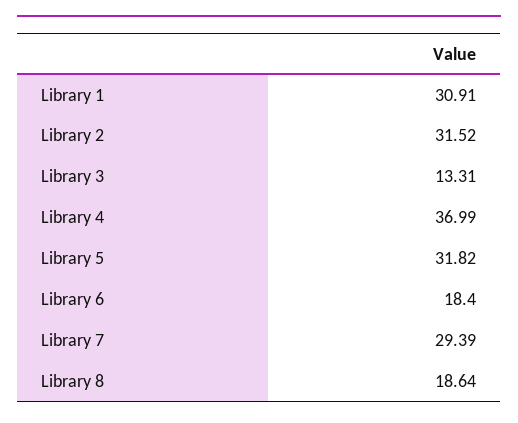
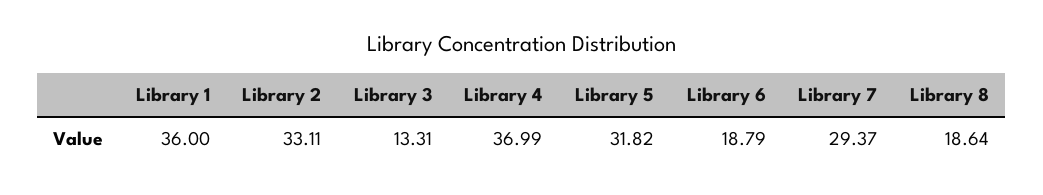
  {
-   "Library 1": 30.91,
+   "Library 1": 36,
-   "Library 2": 31.52,
+   "Library 2": 33.11,
    "Library 3": 13.31,
    "Library 4": 36.99,
    "Library 5": 31.82,
-   "Library 6": 18.4,
+   "Library 6": 18.79,
-   "Library 7": 29.39,
+   "Library 7": 29.37,
    "Library 8": 18.64
  }

